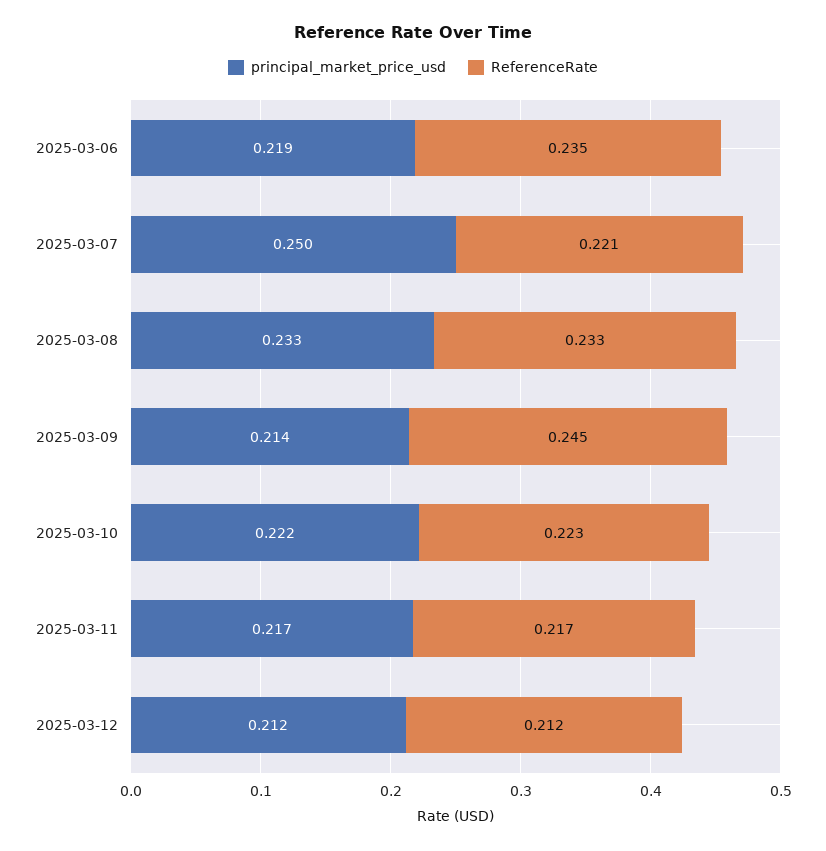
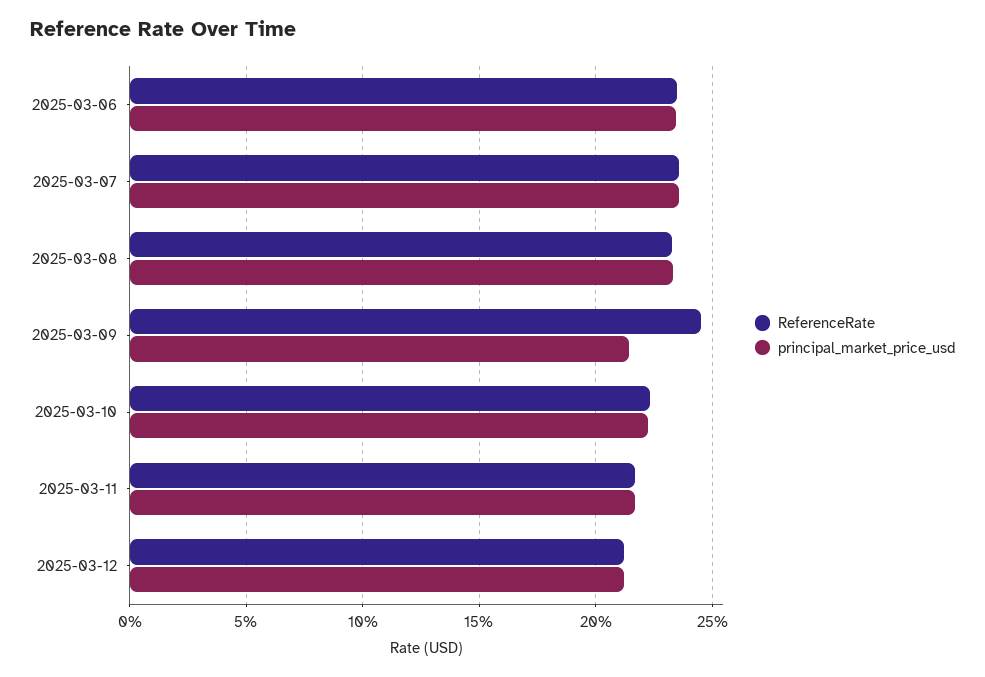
  {
    "principal_market_price_usd": {
-     "2025-03-06": 0.219,
+     "2025-03-06": 0.235,
-     "2025-03-07": 0.25,
+     "2025-03-07": 0.235,
      "2025-03-08": 0.233,
      "2025-03-09": 0.214,
      "2025-03-10": 0.222,
      "2025-03-11": 0.217,
      "2025-03-12": 0.212
    },
    "ReferenceRate": {
      "2025-03-06": 0.235,
-     "2025-03-07": 0.221,
+     "2025-03-07": 0.235,
      "2025-03-08": 0.233,
      "2025-03-09": 0.245,
      "2025-03-10": 0.223,
      "2025-03-11": 0.217,
      "2025-03-12": 0.212
    }
  }

